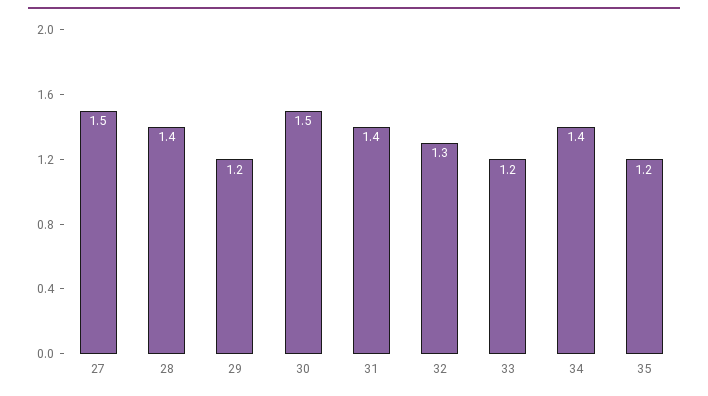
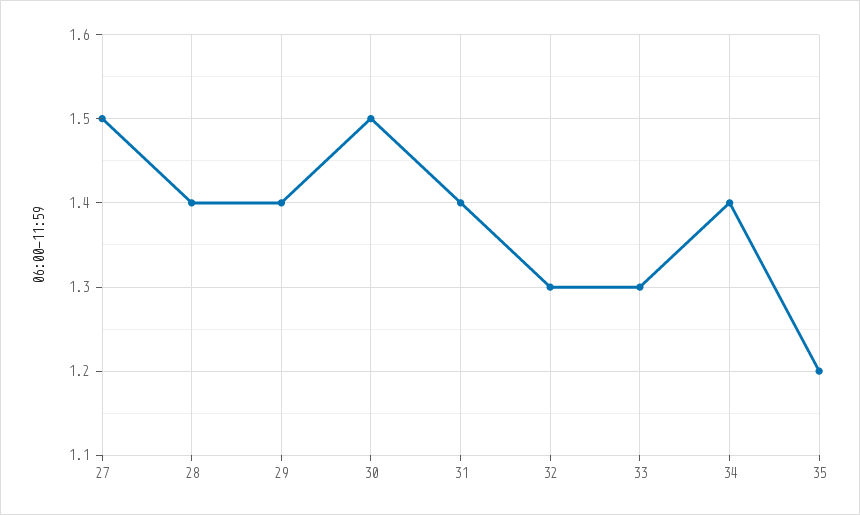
  {
    "27": 1.5,
    "28": 1.4,
-   "29": 1.2,
+   "29": 1.4,
    "30": 1.5,
    "31": 1.4,
    "32": 1.3,
-   "33": 1.2,
+   "33": 1.3,
    "34": 1.4,
    "35": 1.2
  }

